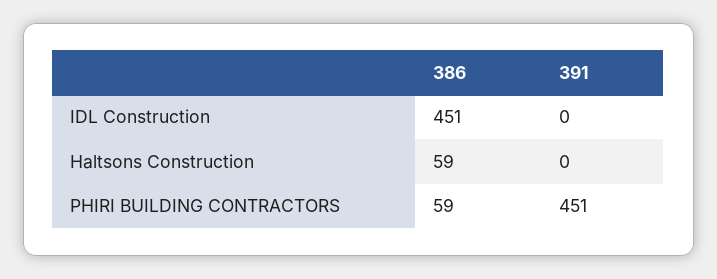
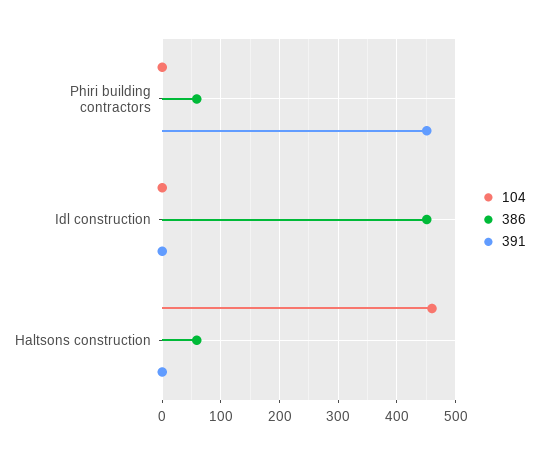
  {
    "386": {
      "IDL Construction": 451,
      "Haltsons Construction": 59,
      "PHIRI BUILDING CONTRACTORS": 59
    },
    "391": {
      "IDL Construction": 0,
      "Haltsons Construction": 0,
      "PHIRI BUILDING CONTRACTORS": 451
-   }
+   },
+   "104": {
+     "PHIRI BUILDING CONTRACTORS": 0,
+     "IDL Construction": 0,
+     "Haltsons Construction": 460
+   }
  }

